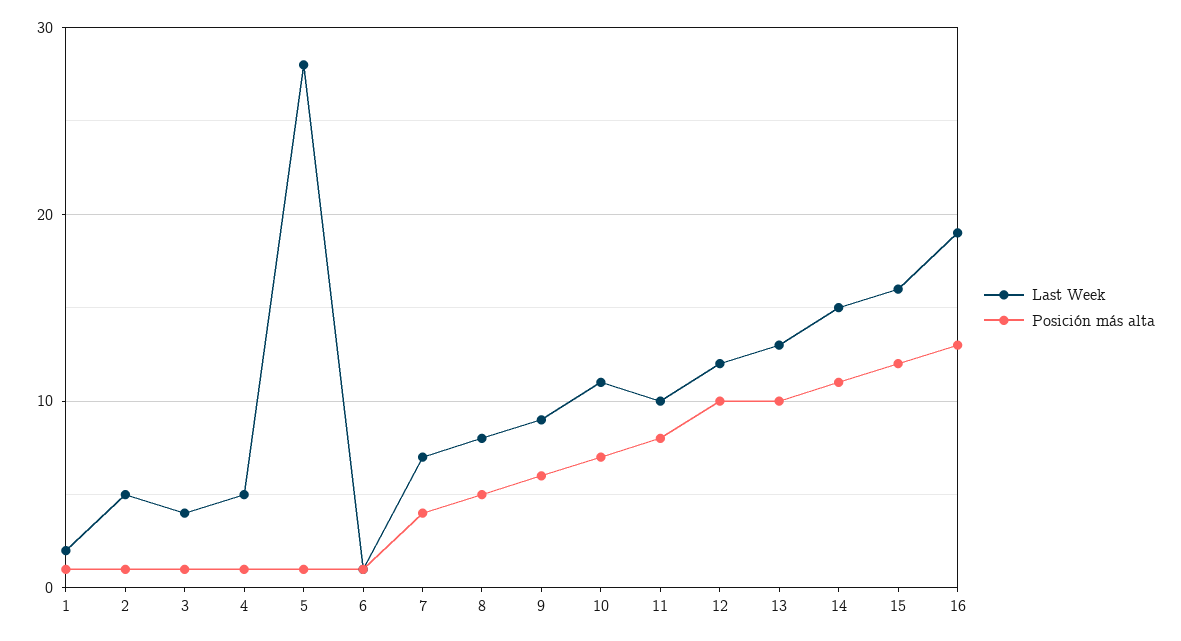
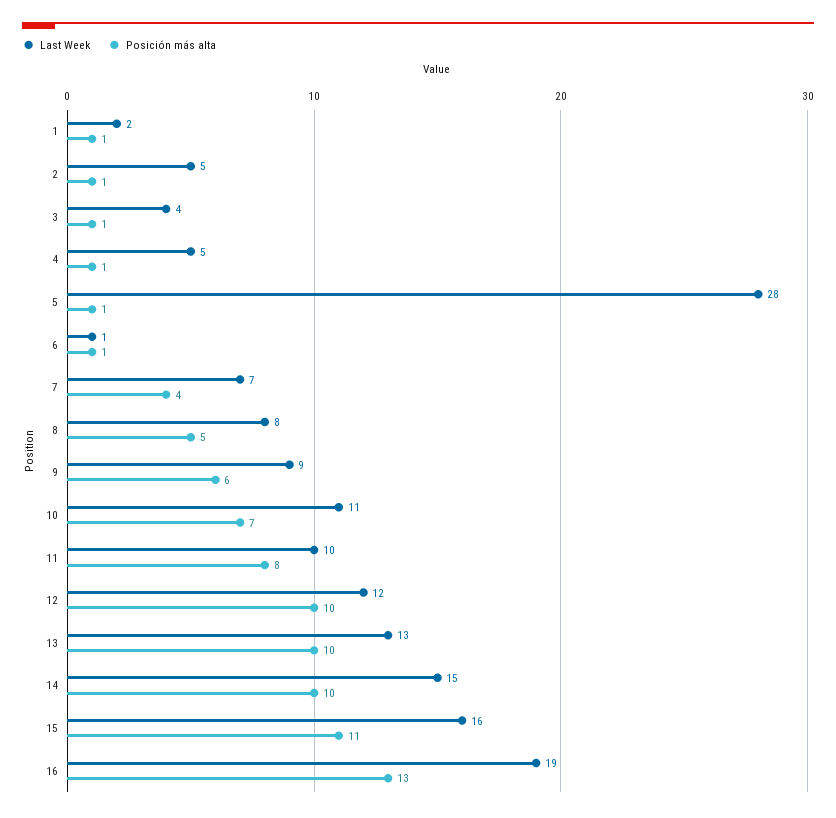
  {
    "Last Week": {
      "1": 2,
      "2": 5,
      "3": 4,
      "4": 5,
      "5": 28,
      "6": 1,
      "7": 7,
      "8": 8,
      "9": 9,
      "10": 11,
      "11": 10,
      "12": 12,
      "13": 13,
      "14": 15,
      "15": 16,
      "16": 19
    },
    "Posición más alta": {
      "1": 1,
      "2": 1,
      "3": 1,
      "4": 1,
      "5": 1,
      "6": 1,
      "7": 4,
      "8": 5,
      "9": 6,
      "10": 7,
      "11": 8,
      "12": 10,
      "13": 10,
-     "14": 11,
+     "14": 10,
-     "15": 12,
+     "15": 11,
      "16": 13
    }
  }

